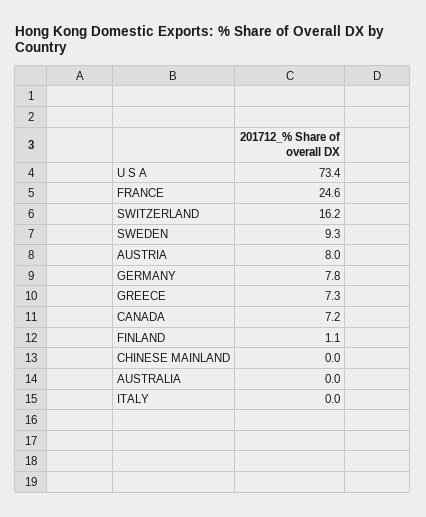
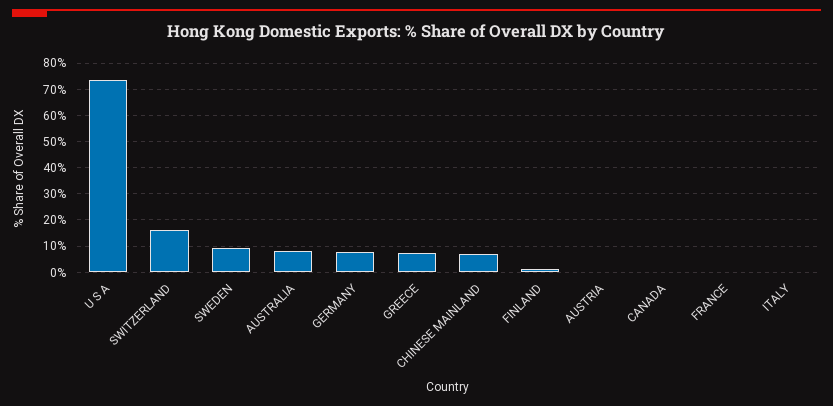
  {
    "U S A": 73.4,
-   "FRANCE": 24.6,
+   "FRANCE": 0,
    "SWITZERLAND": 16.2,
    "SWEDEN": 9.3,
-   "AUSTRIA": 8,
+   "AUSTRIA": 0,
    "GERMANY": 7.8,
    "GREECE": 7.3,
-   "CANADA": 7.2,
+   "CANADA": 0,
    "FINLAND": 1.1,
-   "CHINESE MAINLAND": 0,
+   "CHINESE MAINLAND": 7.5,
-   "AUSTRALIA": 0,
+   "AUSTRALIA": 7.5,
    "ITALY": 0
  }

